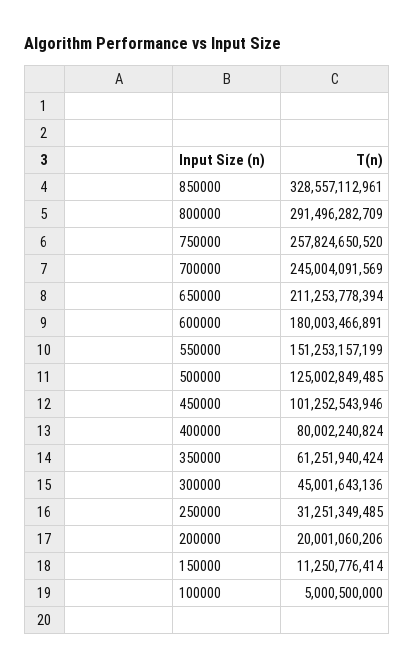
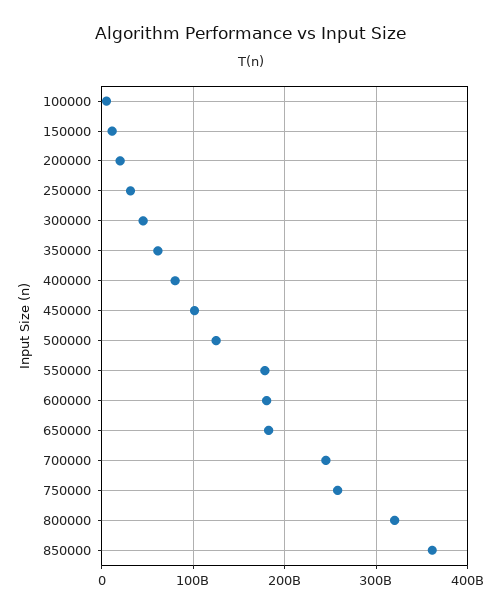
  {
-   "850000": 328557112961,
+   "850000": 360000000000,
-   "800000": 291496282709,
+   "800000": 320000000000,
    "750000": 257824650520,
    "700000": 245004091569,
-   "650000": 211253778394,
+   "650000": 180000000000,
    "600000": 180003466891,
-   "550000": 151253157199,
+   "550000": 180000000000,
    "500000": 125002849485,
    "450000": 101252543946,
    "400000": 80002240824,
    "350000": 61251940424,
    "300000": 45001643136,
    "250000": 31251349485,
    "200000": 20001060206,
    "150000": 11250776414,
    "100000": 5000500000
  }

